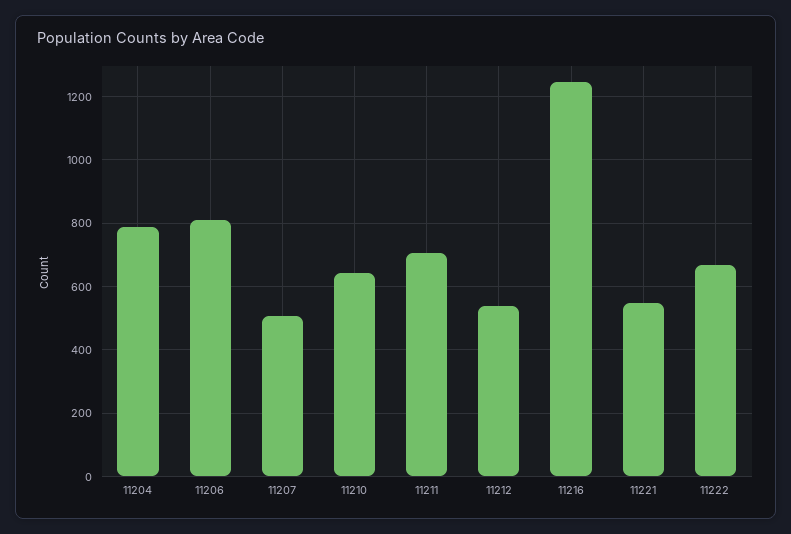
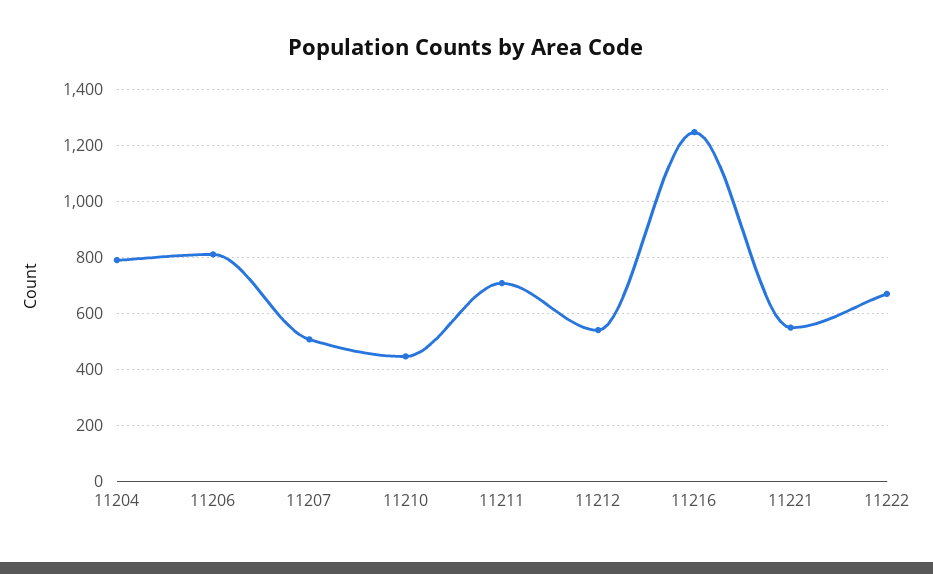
  {
    "11204": 780,
    "11206": 820,
    "11207": 500,
-   "11210": 640,
+   "11210": 450,
    "11211": 700,
    "11212": 540,
    "11216": 1240,
    "11221": 540,
    "11222": 660
  }

